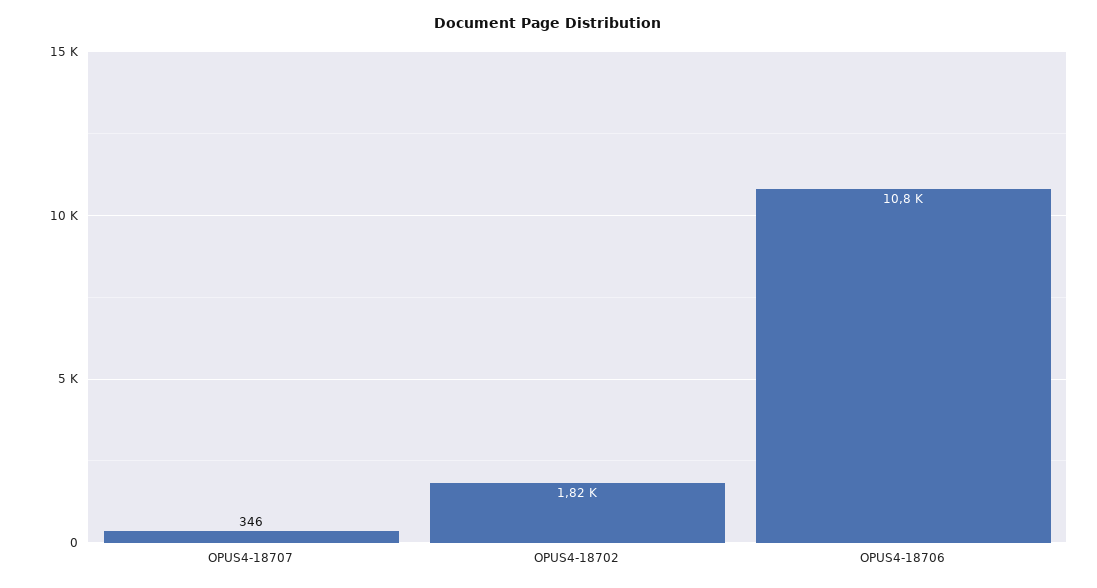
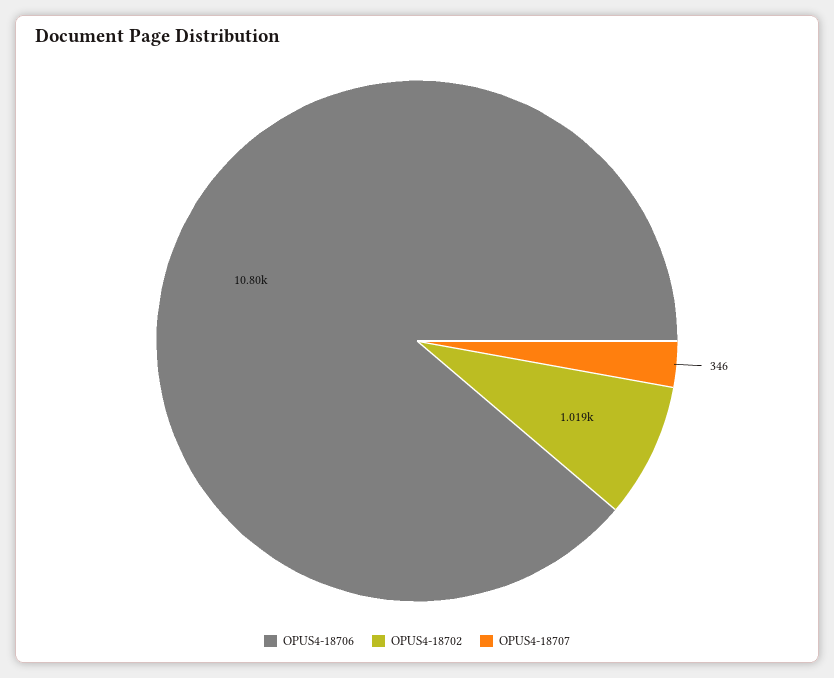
  {
    "OPUS4-18707": 346,
-   "OPUS4-18702": 1820,
+   "OPUS4-18702": 1019,
    "OPUS4-18706": 10800
  }

